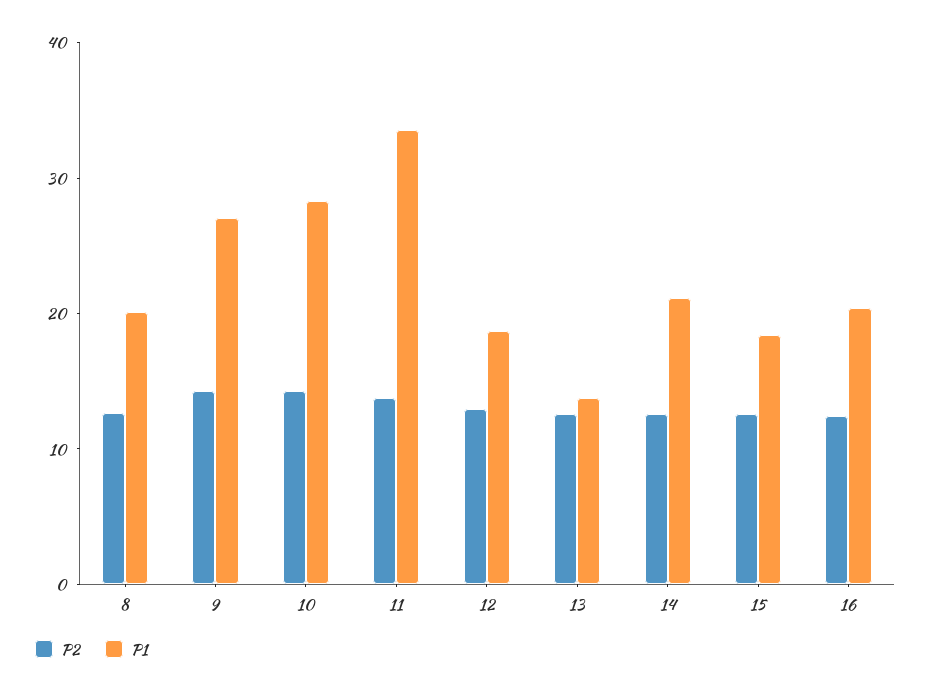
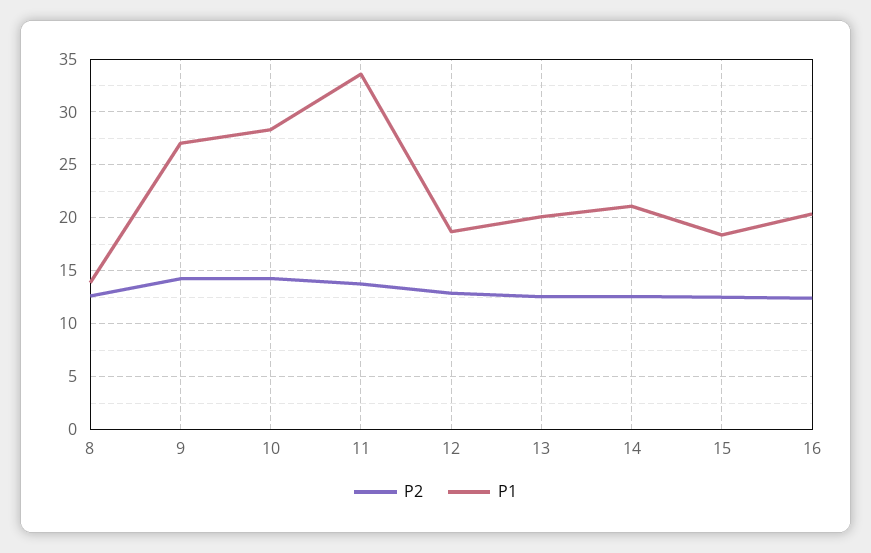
  {
    "P2": {
      "8": 13,
      "9": 14,
      "10": 14,
      "11": 14,
      "12": 13,
      "13": 13,
      "14": 13,
      "15": 13,
      "16": 12
    },
    "P1": {
-     "8": 20,
+     "8": 14,
      "9": 27,
      "10": 28,
      "11": 34,
      "12": 19,
-     "13": 14,
+     "13": 20,
      "14": 21,
      "15": 18,
      "16": 20
    }
  }

